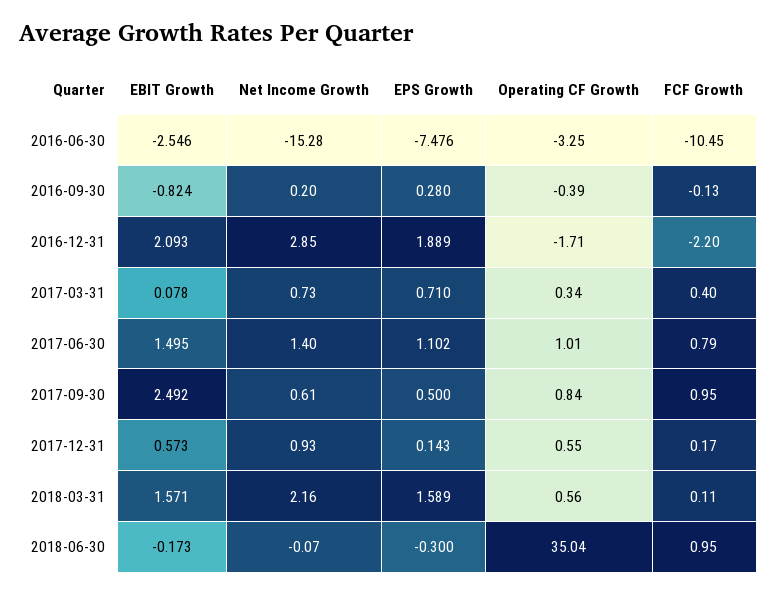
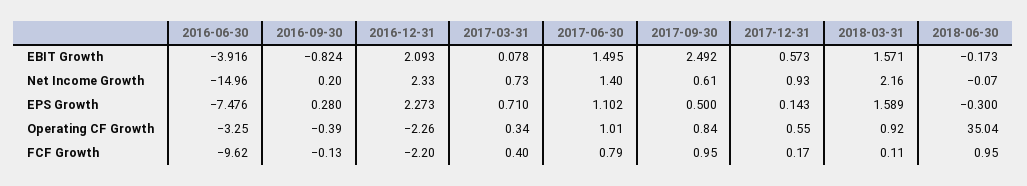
  {
    "EBIT Growth": {
-     "2016-06-30": -2.546,
+     "2016-06-30": -3.916,
      "2016-09-30": -0.824,
      "2016-12-31": 2.093,
      "2017-03-31": 0.078,
      "2017-06-30": 1.495,
      "2017-09-30": 2.492,
      "2017-12-31": 0.573,
      "2018-03-31": 1.571,
      "2018-06-30": -0.173
    },
    "Net Income Growth": {
-     "2016-06-30": -15.28,
+     "2016-06-30": -14.96,
      "2016-09-30": 0.2,
-     "2016-12-31": 2.85,
+     "2016-12-31": 2.33,
      "2017-03-31": 0.73,
      "2017-06-30": 1.4,
      "2017-09-30": 0.61,
      "2017-12-31": 0.93,
      "2018-03-31": 2.16,
      "2018-06-30": -0.07
    },
    "EPS Growth": {
      "2016-06-30": -7.476,
      "2016-09-30": 0.28,
-     "2016-12-31": 1.889,
+     "2016-12-31": 2.273,
      "2017-03-31": 0.71,
      "2017-06-30": 1.102,
      "2017-09-30": 0.5,
      "2017-12-31": 0.143,
      "2018-03-31": 1.589,
      "2018-06-30": -0.3
    },
    "Operating CF Growth": {
      "2016-06-30": -3.25,
      "2016-09-30": -0.39,
-     "2016-12-31": -1.71,
+     "2016-12-31": -2.26,
      "2017-03-31": 0.34,
      "2017-06-30": 1.01,
      "2017-09-30": 0.84,
      "2017-12-31": 0.55,
-     "2018-03-31": 0.56,
+     "2018-03-31": 0.92,
      "2018-06-30": 35.04
    },
    "FCF Growth": {
-     "2016-06-30": -10.45,
+     "2016-06-30": -9.62,
      "2016-09-30": -0.13,
      "2016-12-31": -2.2,
      "2017-03-31": 0.4,
      "2017-06-30": 0.79,
      "2017-09-30": 0.95,
      "2017-12-31": 0.17,
      "2018-03-31": 0.11,
      "2018-06-30": 0.95
    }
  }

